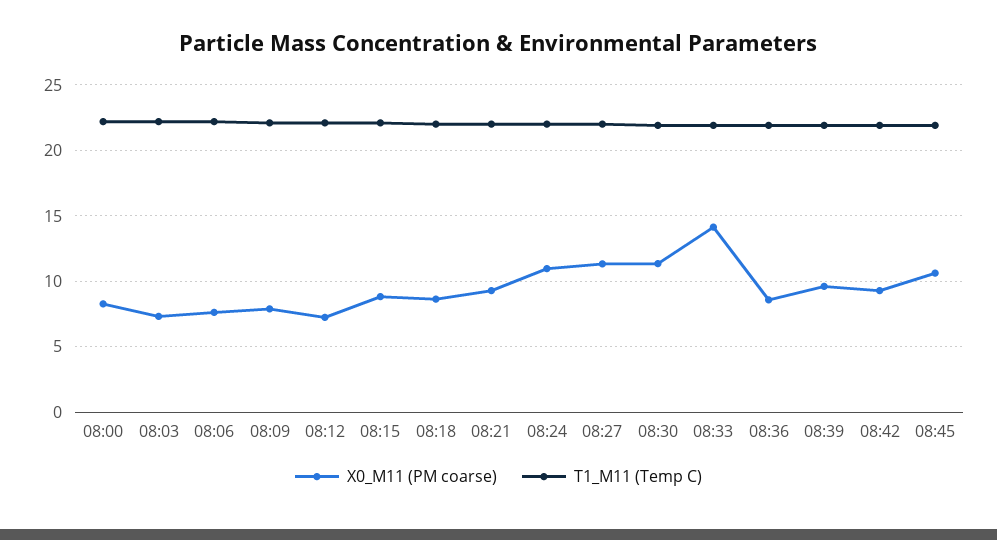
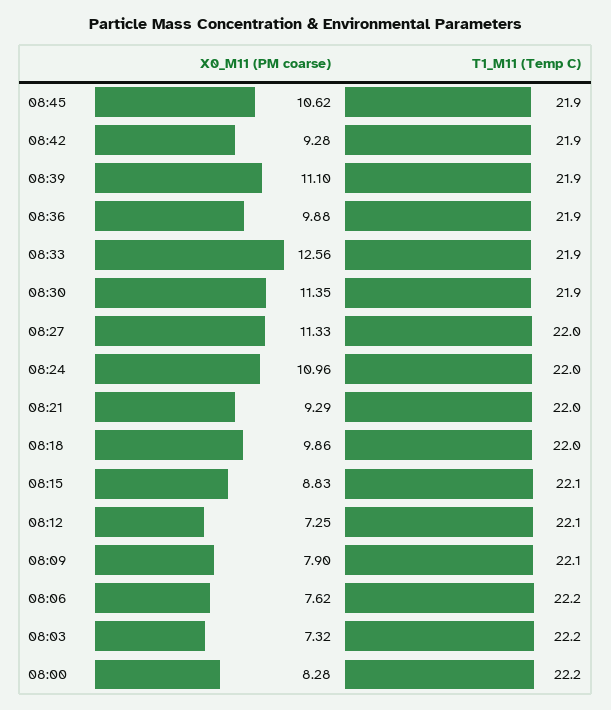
  {
    "X0_M11 (PM coarse)": {
      "08:00": 8.28,
      "08:03": 7.32,
      "08:06": 7.62,
      "08:09": 7.9,
      "08:12": 7.25,
      "08:15": 8.83,
-     "08:18": 8.5,
+     "08:18": 9.86,
      "08:21": 9.29,
      "08:24": 10.96,
      "08:27": 11.33,
      "08:30": 11.35,
-     "08:33": 14,
+     "08:33": 12.56,
-     "08:36": 8.5,
+     "08:36": 9.88,
-     "08:39": 9.5,
+     "08:39": 11.1,
      "08:42": 9.28,
      "08:45": 10.62
    },
    "T1_M11 (Temp C)": {
      "08:00": 22.2,
      "08:03": 22.2,
      "08:06": 22.2,
      "08:09": 22.1,
      "08:12": 22.1,
      "08:15": 22.1,
      "08:18": 22,
      "08:21": 22,
      "08:24": 22,
      "08:27": 22,
      "08:30": 21.9,
      "08:33": 21.9,
      "08:36": 21.9,
      "08:39": 21.9,
      "08:42": 21.9,
      "08:45": 21.9
    }
  }

